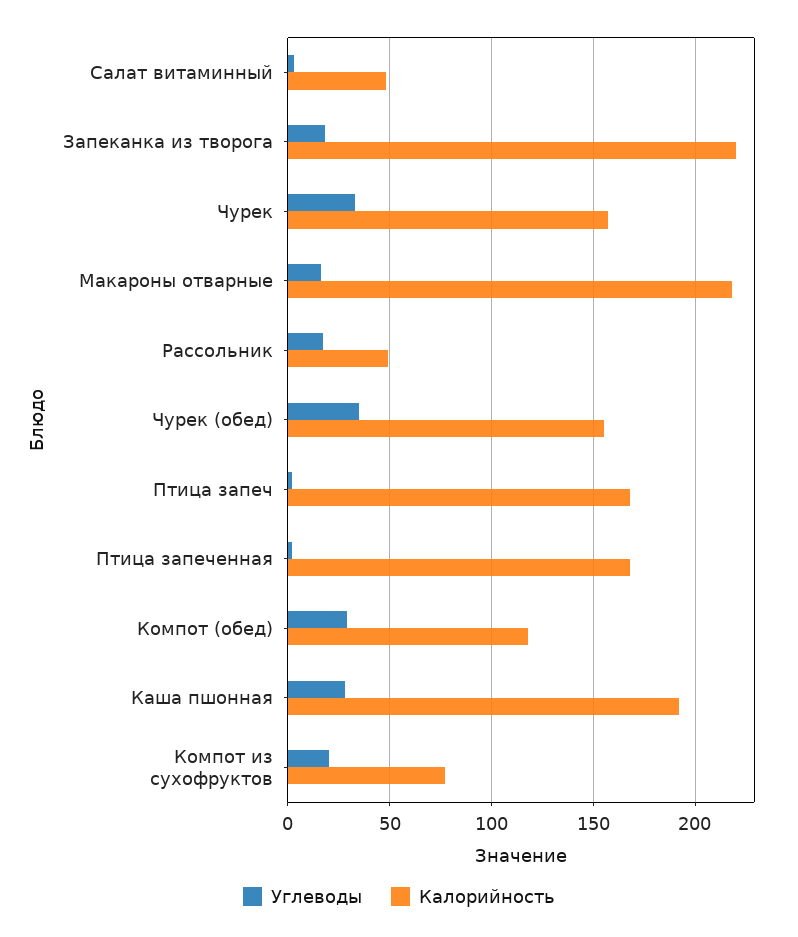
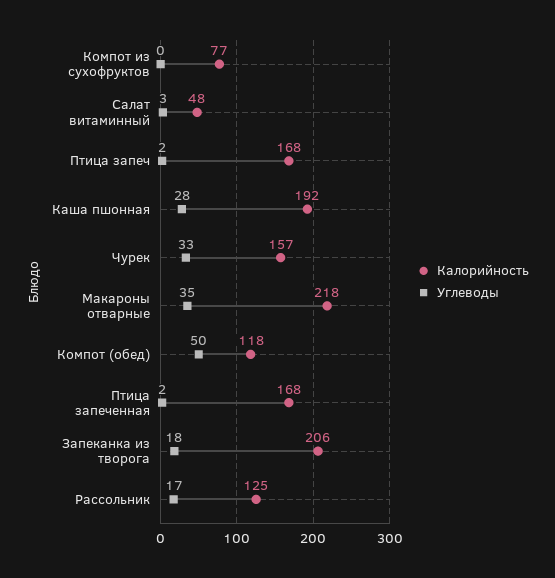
  {
    "Углеводы": {
      "Салат витаминный": 3,
      "Запеканка из творога": 18,
      "Чурек": 33,
-     "Макароны отварные": 15,
+     "Макароны отварные": 35,
      "Рассольник": 17,
-     "Чурек (обед)": 35,
      "Птица запеч": 2,
      "Птица запеченная": 2,
-     "Компот (обед)": 30,
+     "Компот (обед)": 50,
      "Каша пшонная": 28,
-     "Компот из сухофруктов": 20
+     "Компот из сухофруктов": 0
    },
    "Калорийность": {
      "Салат витаминный": 48,
-     "Запеканка из творога": 220,
+     "Запеканка из творога": 206,
      "Чурек": 157,
      "Макароны отварные": 218,
-     "Рассольник": 50,
+     "Рассольник": 125,
-     "Чурек (обед)": 155,
      "Птица запеч": 168,
      "Птица запеченная": 168,
      "Компот (обед)": 118,
      "Каша пшонная": 192,
      "Компот из сухофруктов": 77
    }
  }

